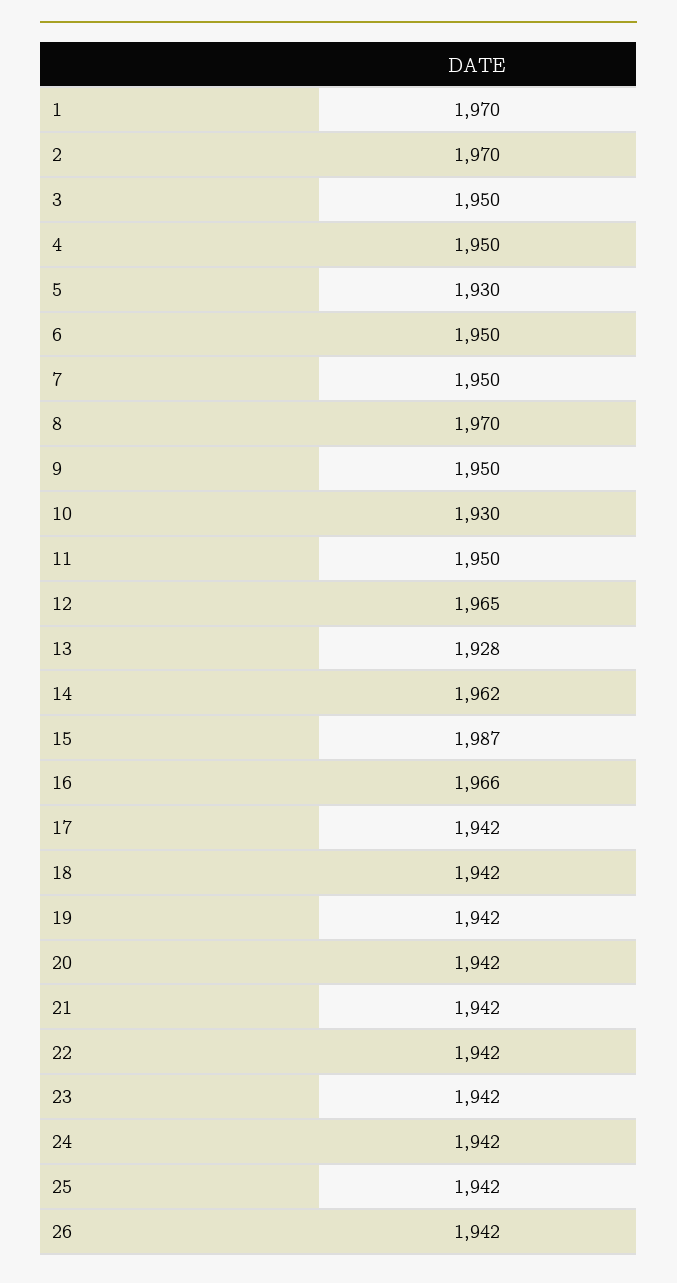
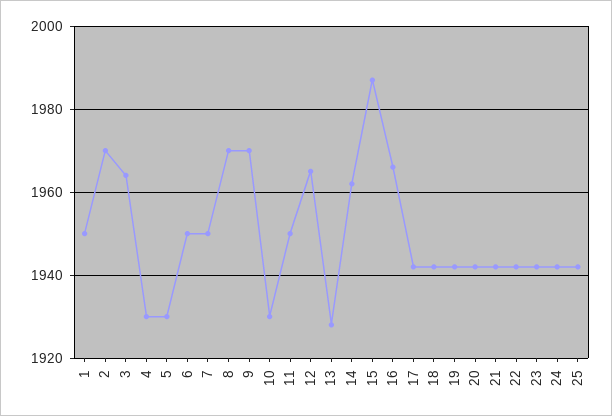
  {
-   "1": 1970,
+   "1": 1950,
    "2": 1970,
-   "3": 1950,
+   "3": 1965,
-   "4": 1950,
+   "4": 1930,
    "5": 1930,
    "6": 1950,
    "7": 1950,
    "8": 1970,
-   "9": 1950,
+   "9": 1970,
    "10": 1930,
    "11": 1950,
    "12": 1965,
    "13": 1928,
    "14": 1962,
    "15": 1987,
    "16": 1966,
    "17": 1942,
    "18": 1942,
    "19": 1942,
    "20": 1942,
    "21": 1942,
    "22": 1942,
    "23": 1942,
    "24": 1942,
-   "25": 1942,
+   "25": 1942
-   "26": 1942
  }

